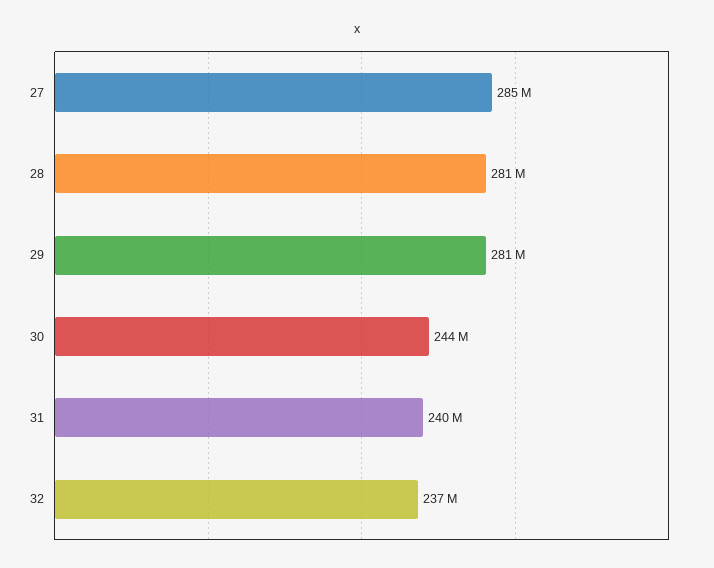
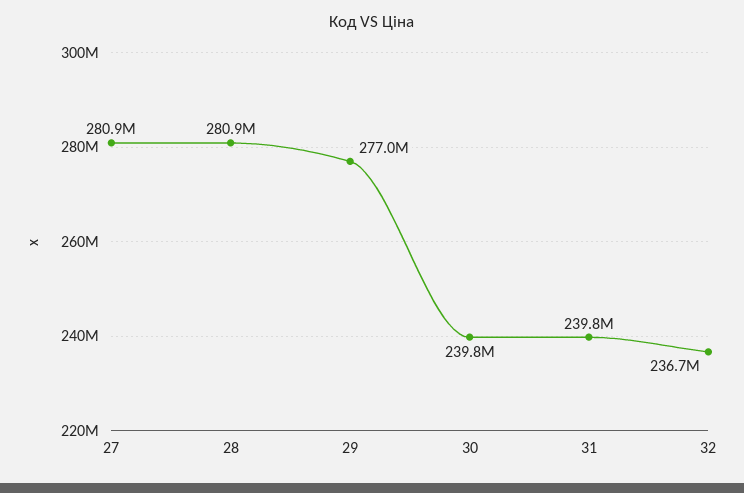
  {
-   "27": 285000000,
+   "27": 280900000,
    "28": 280900000,
-   "29": 281000000,
+   "29": 277000000,
-   "30": 244000000,
+   "30": 239800000,
    "31": 239800000,
    "32": 236700000
  }

